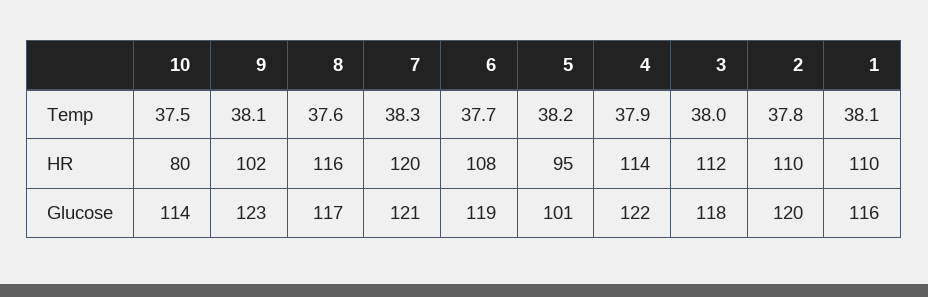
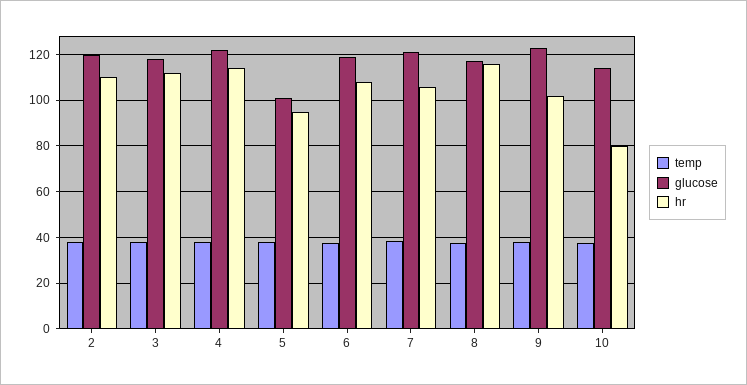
  {
    "Temp": {
      "10": 37.5,
      "9": 38.1,
      "8": 37.6,
      "7": 38.3,
      "6": 37.7,
      "5": 38.2,
      "4": 37.9,
      "3": 38,
-     "2": 37.8,
+     "2": 37.8
-     "1": 38.1
    },
    "HR": {
      "10": 80,
      "9": 102,
      "8": 116,
-     "7": 120,
+     "7": 105,
      "6": 108,
      "5": 95,
      "4": 114,
      "3": 112,
-     "2": 110,
+     "2": 110
-     "1": 110
    },
    "Glucose": {
      "10": 114,
      "9": 123,
      "8": 117,
      "7": 121,
      "6": 119,
      "5": 101,
      "4": 122,
      "3": 118,
-     "2": 120,
+     "2": 120
-     "1": 116
    }
  }

